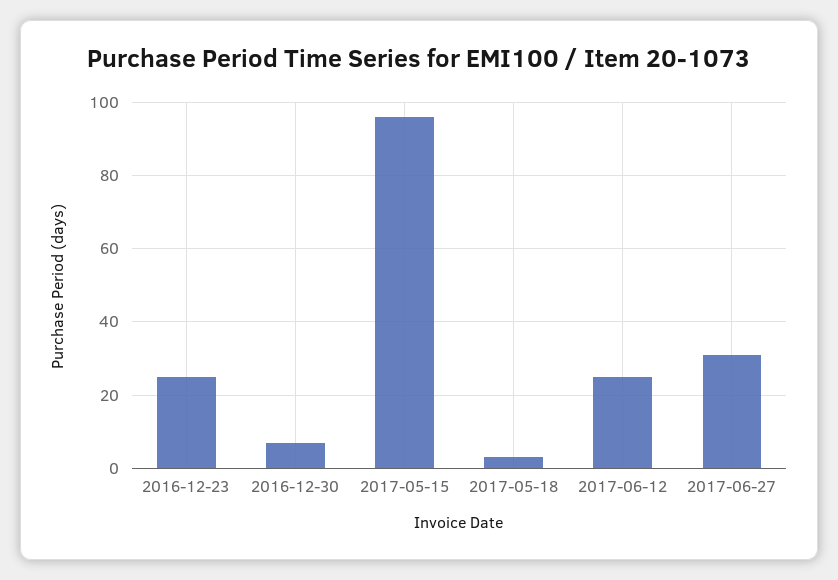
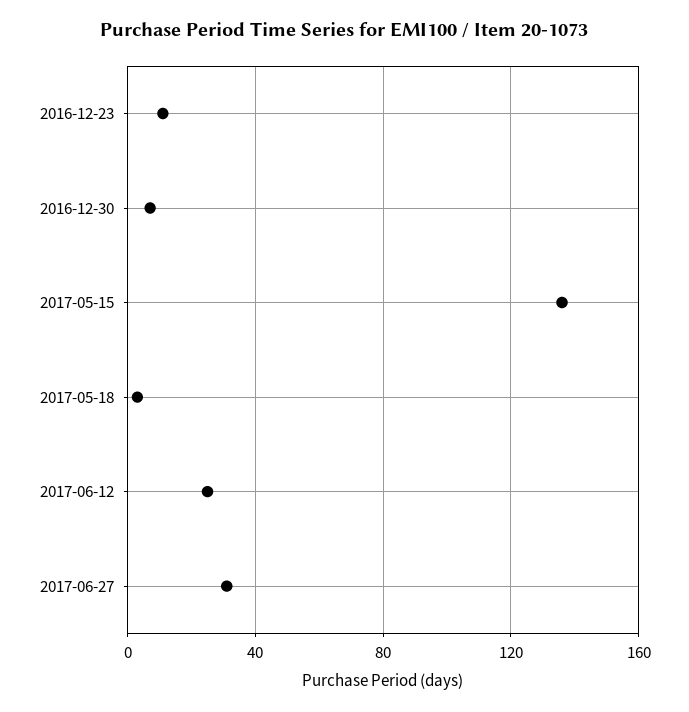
  {
-   "2016-12-23": 25,
+   "2016-12-23": 10,
    "2016-12-30": 5,
-   "2017-05-15": 95,
+   "2017-05-15": 135,
    "2017-05-18": 5,
    "2017-06-12": 25,
    "2017-06-27": 30
  }

